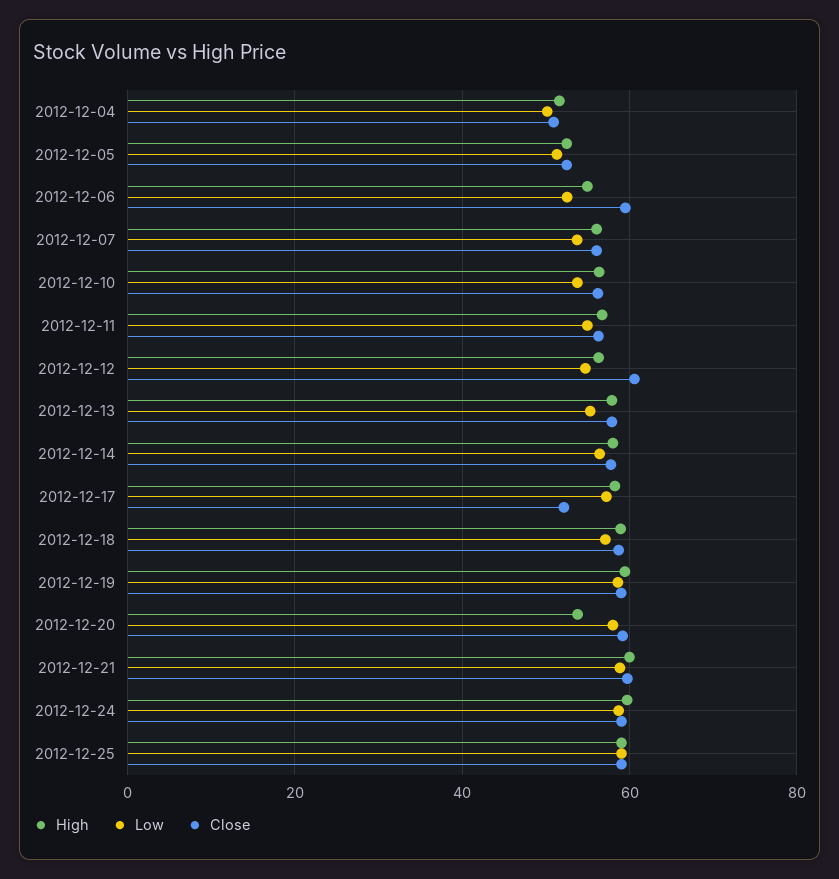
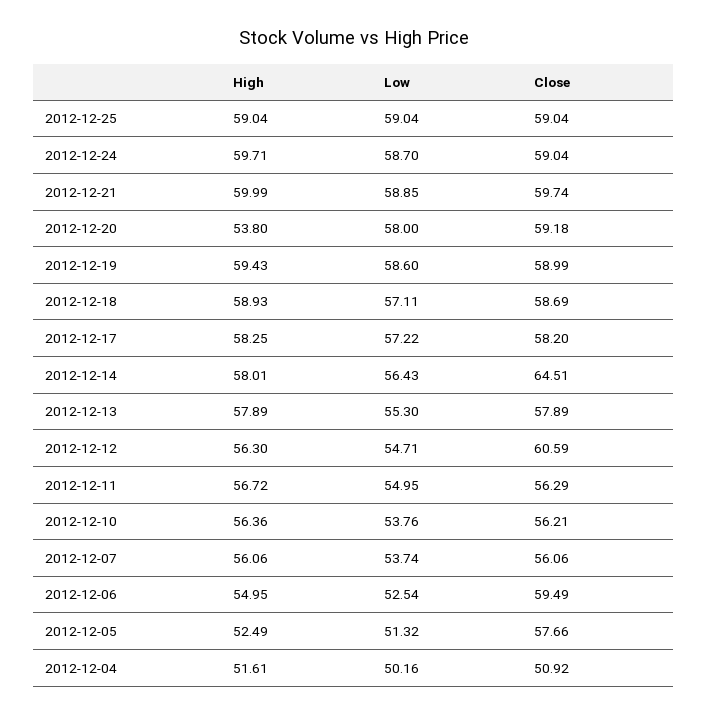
  {
    "High": {
      "2012-12-04": 51.61,
      "2012-12-05": 52.49,
      "2012-12-06": 54.95,
      "2012-12-07": 56.06,
      "2012-12-10": 56.36,
      "2012-12-11": 56.72,
      "2012-12-12": 56.3,
      "2012-12-13": 57.89,
      "2012-12-14": 58.01,
      "2012-12-17": 58.25,
      "2012-12-18": 58.93,
      "2012-12-19": 59.43,
      "2012-12-20": 53.8,
      "2012-12-21": 59.99,
      "2012-12-24": 59.71,
      "2012-12-25": 59.04
    },
    "Low": {
      "2012-12-04": 50.16,
      "2012-12-05": 51.32,
      "2012-12-06": 52.54,
      "2012-12-07": 53.74,
      "2012-12-10": 53.76,
      "2012-12-11": 54.95,
      "2012-12-12": 54.71,
      "2012-12-13": 55.3,
      "2012-12-14": 56.43,
      "2012-12-17": 57.22,
      "2012-12-18": 57.11,
      "2012-12-19": 58.6,
      "2012-12-20": 58,
      "2012-12-21": 58.85,
      "2012-12-24": 58.7,
      "2012-12-25": 59.04
    },
    "Close": {
      "2012-12-04": 50.92,
-     "2012-12-05": 52,
+     "2012-12-05": 57.66,
      "2012-12-06": 59.49,
      "2012-12-07": 56.06,
      "2012-12-10": 56.21,
      "2012-12-11": 56.29,
      "2012-12-12": 60.59,
      "2012-12-13": 57.89,
-     "2012-12-14": 58,
+     "2012-12-14": 64.51,
-     "2012-12-17": 52,
+     "2012-12-17": 58.2,
      "2012-12-18": 58.69,
      "2012-12-19": 58.99,
      "2012-12-20": 59.18,
      "2012-12-21": 59.74,
      "2012-12-24": 59.04,
      "2012-12-25": 59.04
    }
  }

